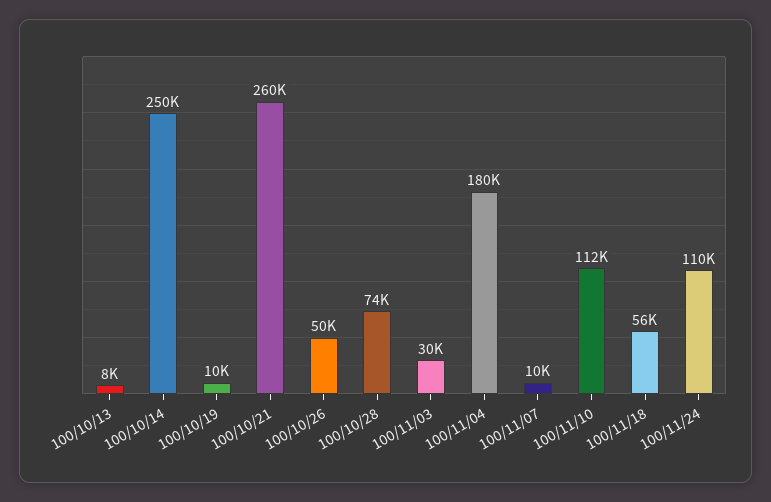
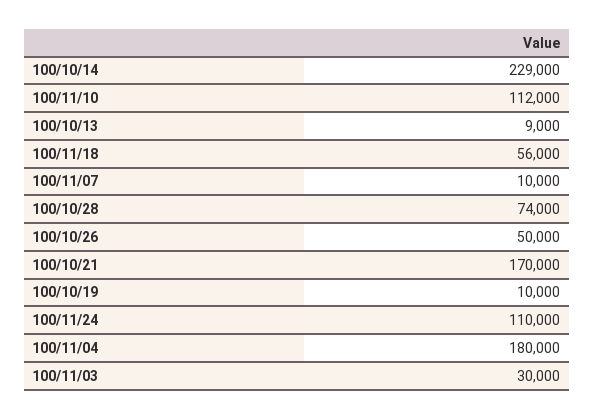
  {
-   "100/10/13": 8000,
+   "100/10/13": 9000,
-   "100/10/14": 250000,
+   "100/10/14": 229000,
    "100/10/19": 10000,
-   "100/10/21": 260000,
+   "100/10/21": 170000,
    "100/10/26": 50000,
    "100/10/28": 74000,
    "100/11/03": 30000,
    "100/11/04": 180000,
    "100/11/07": 10000,
    "100/11/10": 112000,
    "100/11/18": 56000,
    "100/11/24": 110000
  }

